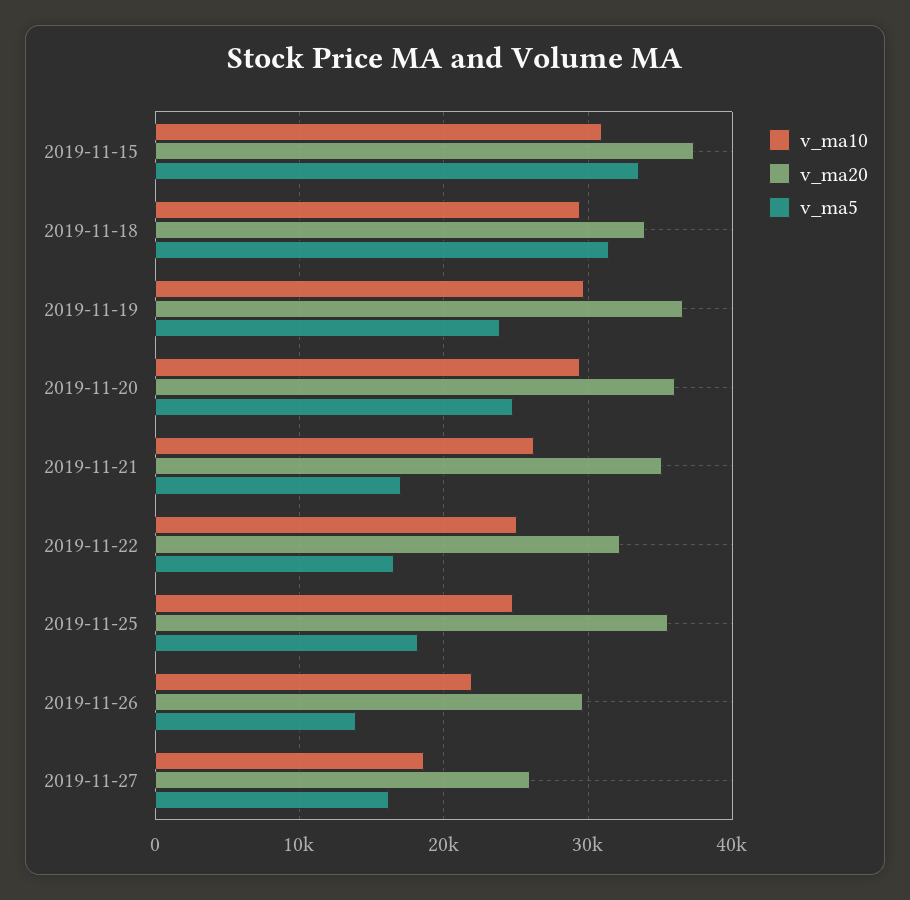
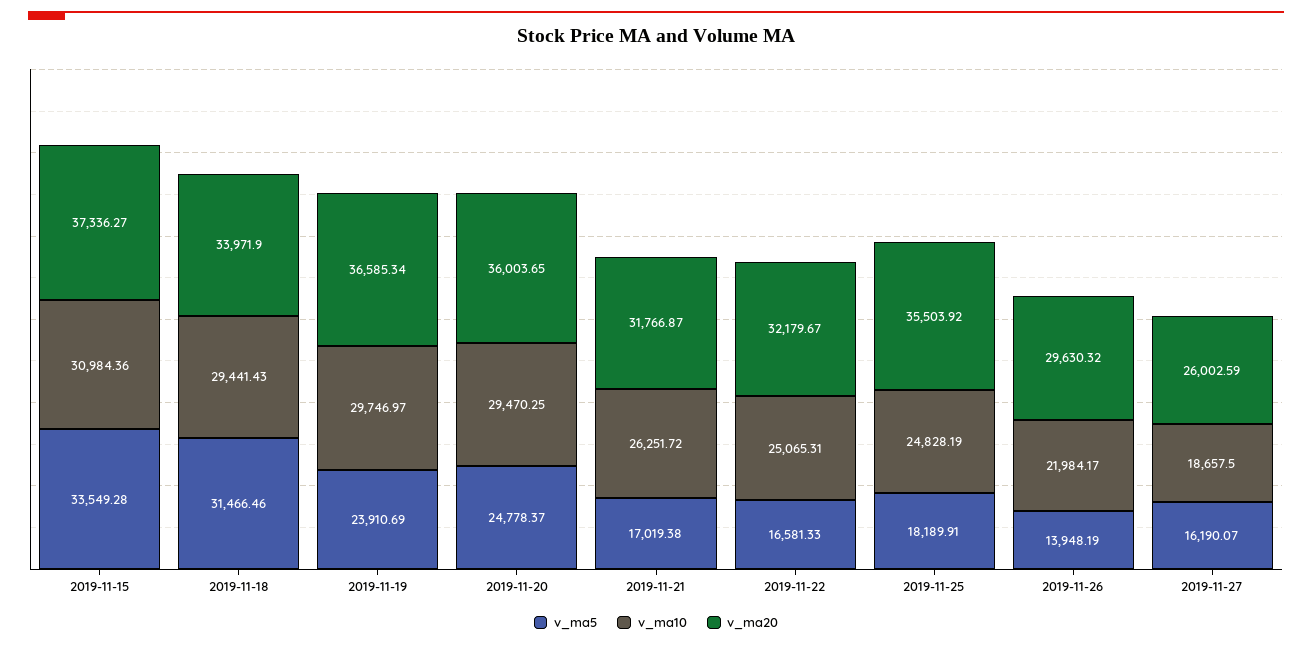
  {
    "v_ma10": {
      "2019-11-15": 30984.36,
      "2019-11-18": 29441.43,
      "2019-11-19": 29746.97,
      "2019-11-20": 29470.25,
      "2019-11-21": 26251.72,
      "2019-11-22": 25065.31,
      "2019-11-25": 24828.19,
      "2019-11-26": 21984.17,
      "2019-11-27": 18657.5
    },
    "v_ma20": {
      "2019-11-15": 37336.27,
      "2019-11-18": 33971.9,
      "2019-11-19": 36585.34,
      "2019-11-20": 36003.65,
-     "2019-11-21": 35000,
+     "2019-11-21": 31766.87,
      "2019-11-22": 32179.67,
      "2019-11-25": 35503.92,
      "2019-11-26": 29630.32,
      "2019-11-27": 26002.59
    },
    "v_ma5": {
      "2019-11-15": 33549.28,
      "2019-11-18": 31466.46,
      "2019-11-19": 23910.69,
      "2019-11-20": 24778.37,
      "2019-11-21": 17019.38,
      "2019-11-22": 16581.33,
      "2019-11-25": 18189.91,
      "2019-11-26": 13948.19,
      "2019-11-27": 16190.07
    }
  }

